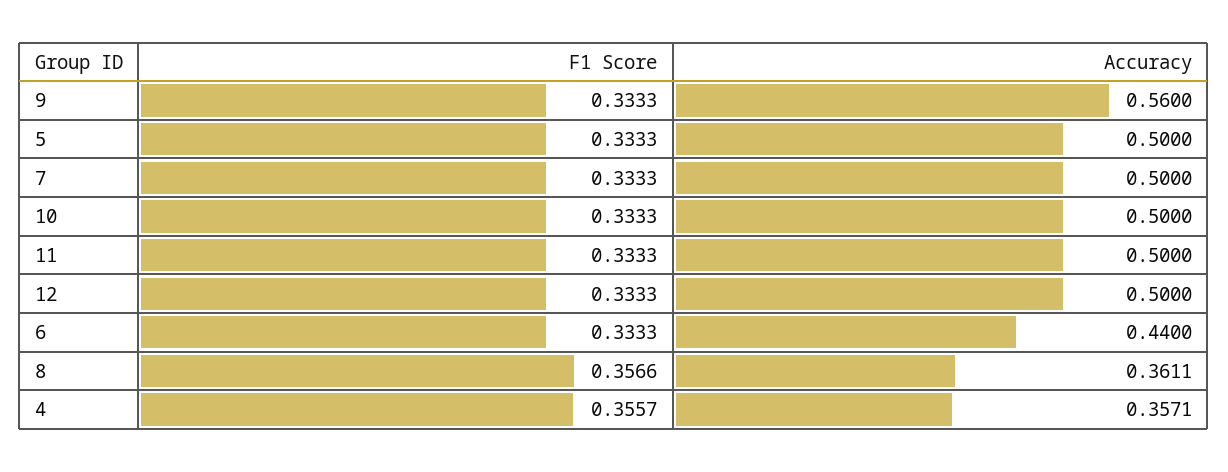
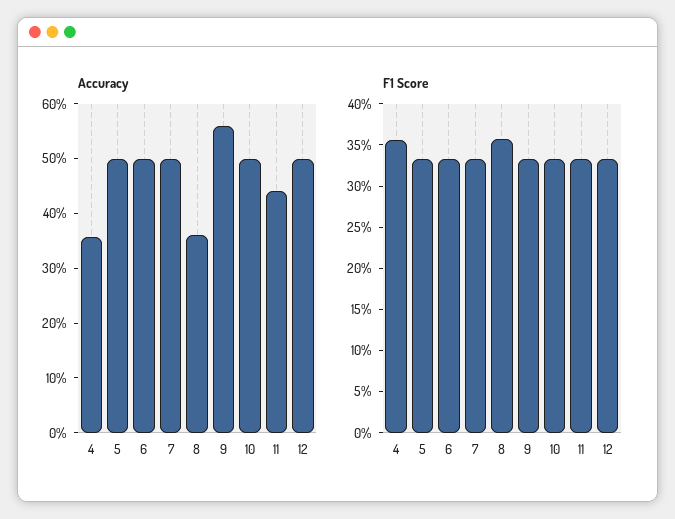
  {
    "F1 Score": {
      "9": 0.3333,
      "5": 0.3333,
      "7": 0.3333,
      "10": 0.3333,
      "11": 0.3333,
      "12": 0.3333,
      "6": 0.3333,
      "8": 0.3566,
      "4": 0.3557
    },
    "Accuracy": {
      "9": 0.56,
      "5": 0.5,
      "7": 0.5,
      "10": 0.5,
-     "11": 0.5,
+     "11": 0.44,
      "12": 0.5,
-     "6": 0.44,
+     "6": 0.5,
      "8": 0.3611,
      "4": 0.3571
    }
  }

